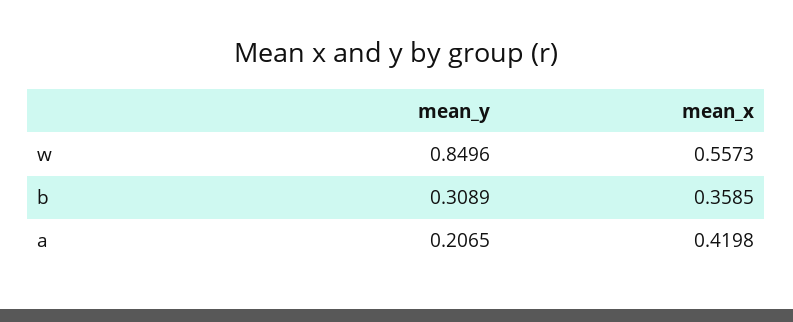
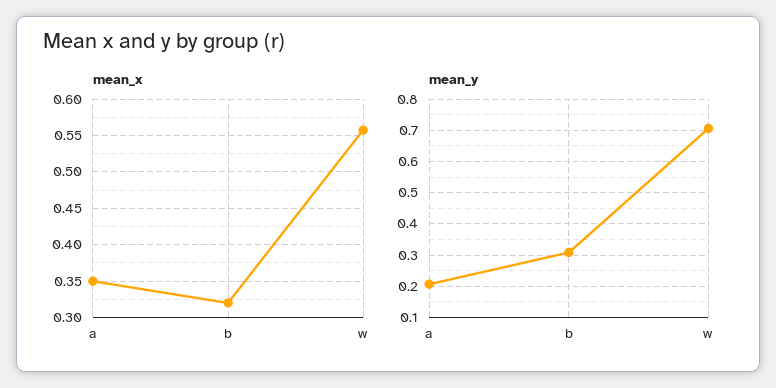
  {
    "mean_y": {
-     "w": 0.8496,
+     "w": 0.7,
      "b": 0.3089,
      "a": 0.2065
    },
    "mean_x": {
      "w": 0.5573,
-     "b": 0.3585,
+     "b": 0.32,
-     "a": 0.4198
+     "a": 0.35
    }
  }

